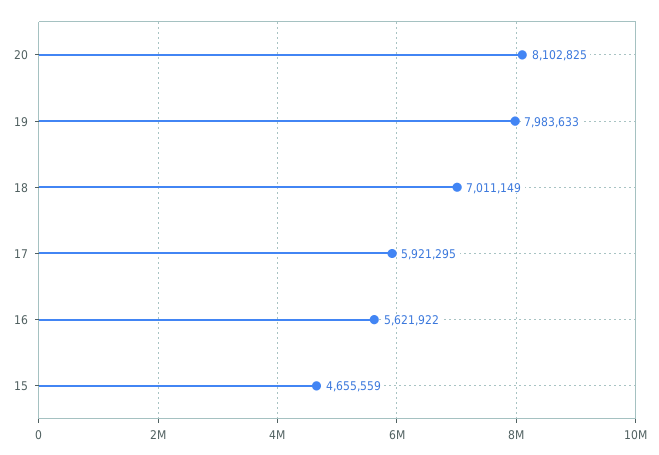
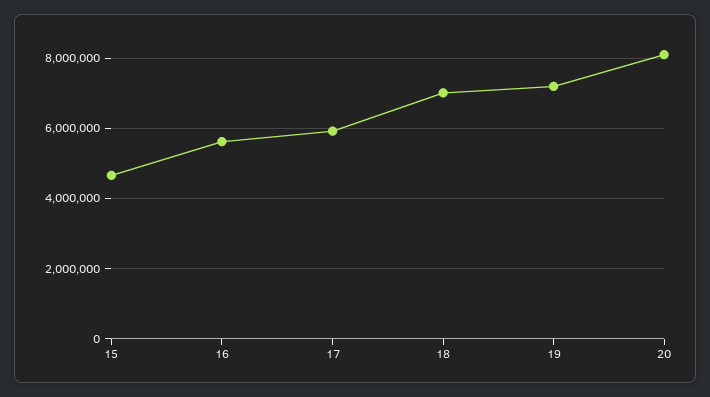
  {
    "20": 8102825,
-   "19": 7983633,
+   "19": 7200000,
    "18": 7011149,
    "17": 5921295,
    "16": 5621922,
    "15": 4655559
  }

